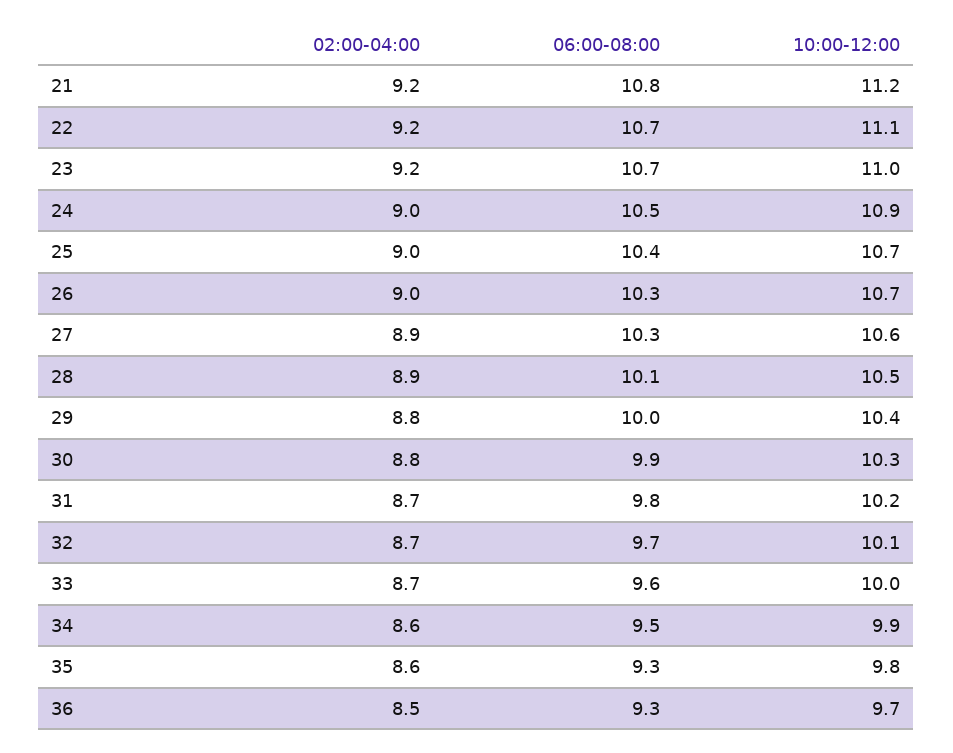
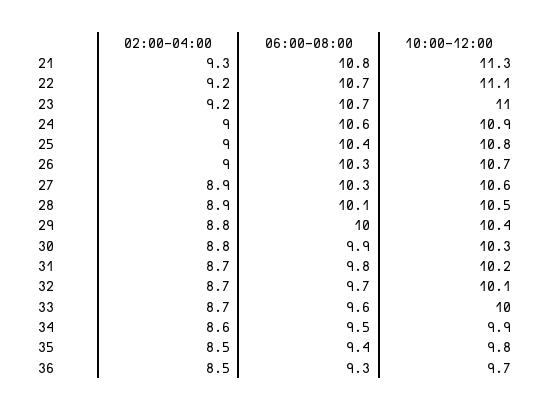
  {
    "02:00-04:00": {
-     "21": 9.2,
+     "21": 9.3,
      "22": 9.2,
      "23": 9.2,
      "24": 9,
      "25": 9,
      "26": 9,
      "27": 8.9,
      "28": 8.9,
      "29": 8.8,
      "30": 8.8,
      "31": 8.7,
      "32": 8.7,
      "33": 8.7,
      "34": 8.6,
-     "35": 8.6,
+     "35": 8.5,
      "36": 8.5
    },
    "06:00-08:00": {
      "21": 10.8,
      "22": 10.7,
      "23": 10.7,
-     "24": 10.5,
+     "24": 10.6,
      "25": 10.4,
      "26": 10.3,
      "27": 10.3,
      "28": 10.1,
      "29": 10,
      "30": 9.9,
      "31": 9.8,
      "32": 9.7,
      "33": 9.6,
      "34": 9.5,
-     "35": 9.3,
+     "35": 9.4,
      "36": 9.3
    },
    "10:00-12:00": {
-     "21": 11.2,
+     "21": 11.3,
      "22": 11.1,
      "23": 11,
      "24": 10.9,
-     "25": 10.7,
+     "25": 10.8,
      "26": 10.7,
      "27": 10.6,
      "28": 10.5,
      "29": 10.4,
      "30": 10.3,
      "31": 10.2,
      "32": 10.1,
      "33": 10,
      "34": 9.9,
      "35": 9.8,
      "36": 9.7
    }
  }

